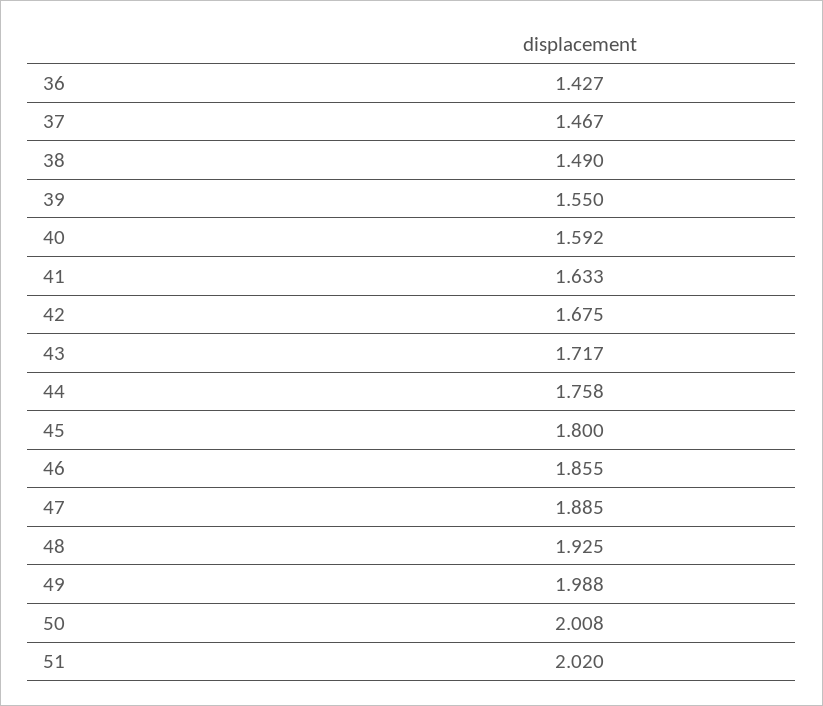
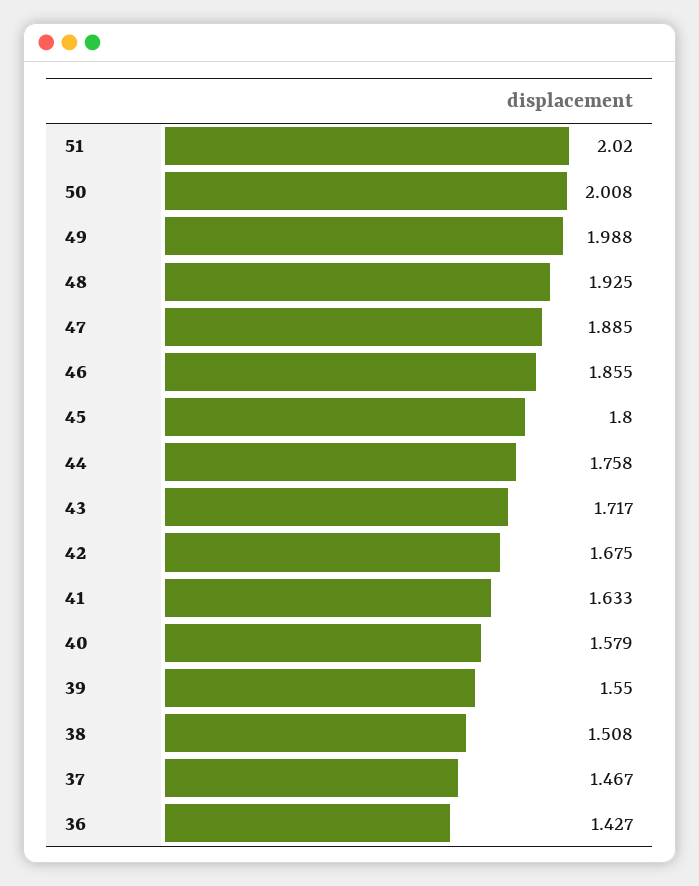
  {
    "36": 1.427,
    "37": 1.467,
-   "38": 1.49,
+   "38": 1.508,
    "39": 1.55,
-   "40": 1.592,
+   "40": 1.579,
    "41": 1.633,
    "42": 1.675,
    "43": 1.717,
    "44": 1.758,
    "45": 1.8,
    "46": 1.855,
    "47": 1.885,
    "48": 1.925,
    "49": 1.988,
    "50": 2.008,
    "51": 2.02
  }

